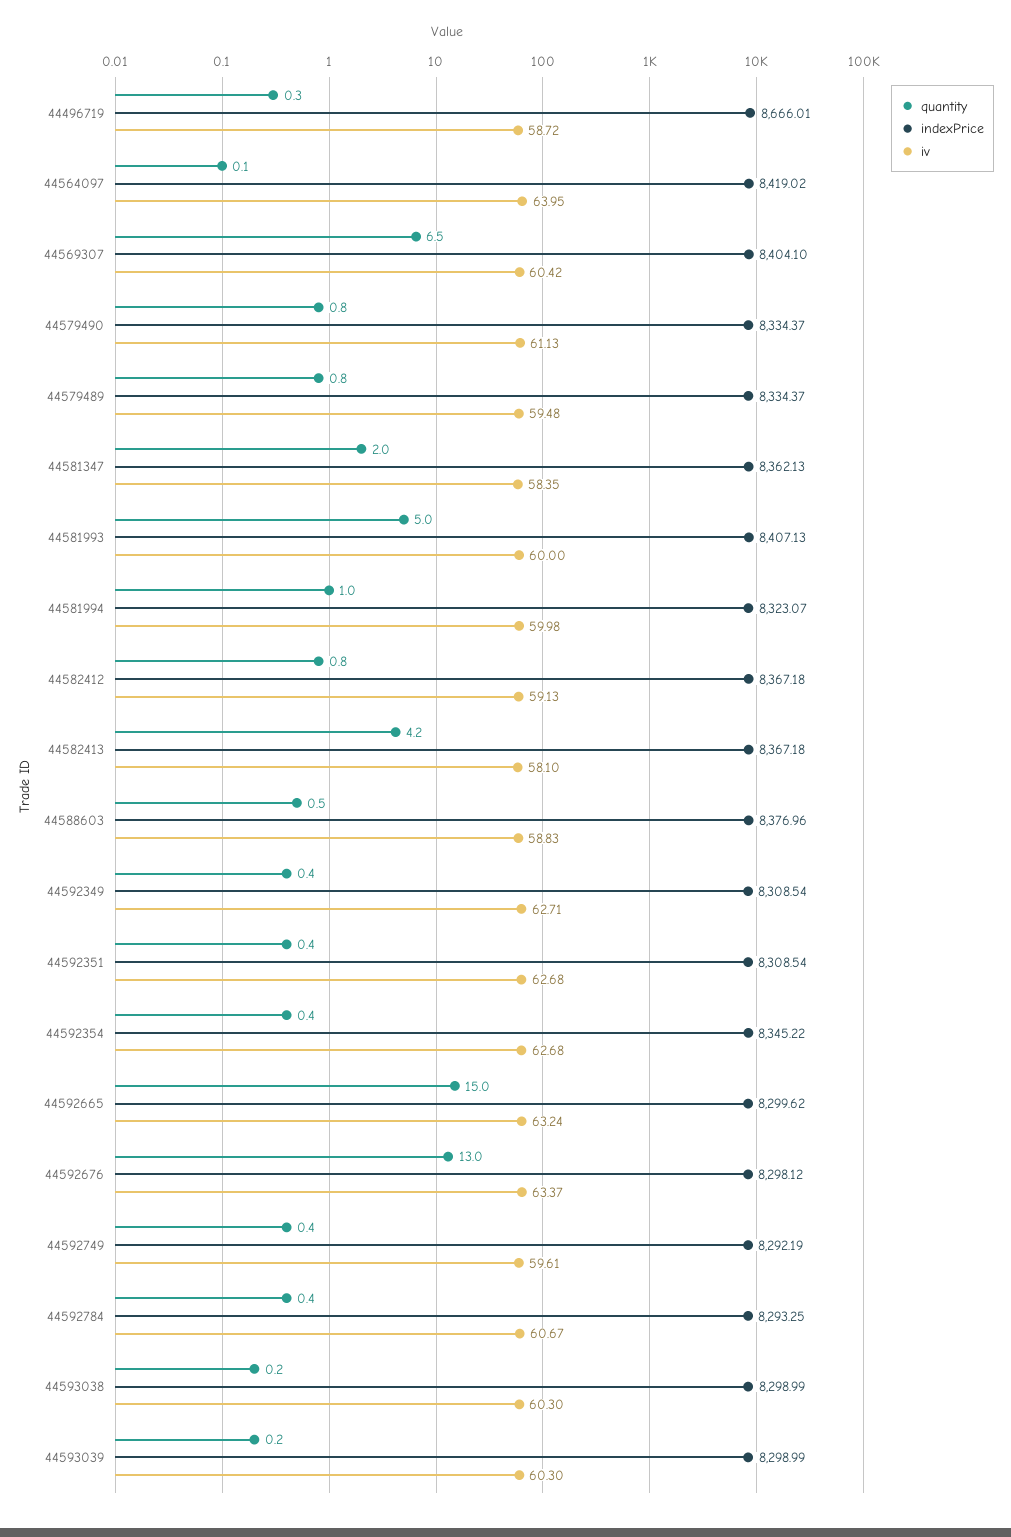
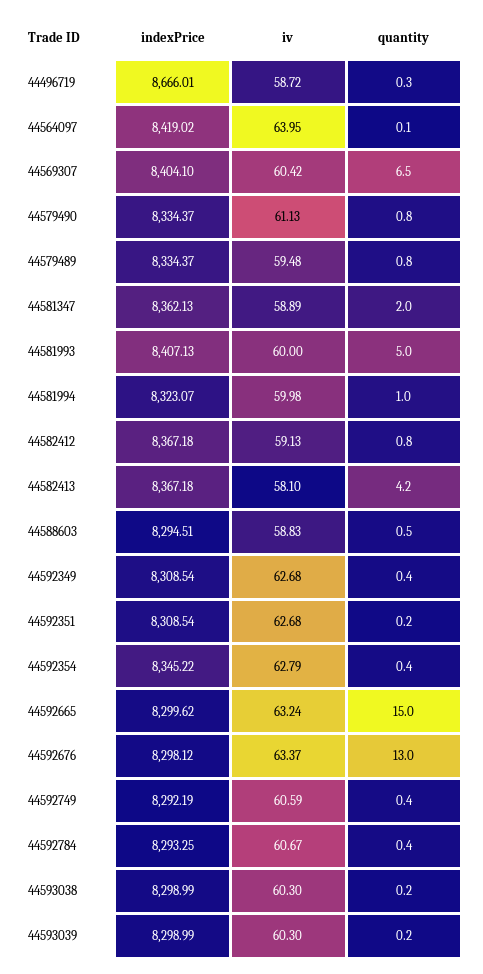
  {
    "quantity": {
      "44496719": 0.3,
      "44564097": 0.1,
      "44569307": 6.5,
      "44579490": 0.8,
      "44579489": 0.8,
      "44581347": 2,
      "44581993": 5,
      "44581994": 1,
      "44582412": 0.8,
      "44582413": 4.2,
      "44588603": 0.5,
      "44592349": 0.4,
-     "44592351": 0.4,
+     "44592351": 0.2,
      "44592354": 0.4,
      "44592665": 15,
      "44592676": 13,
      "44592749": 0.4,
      "44592784": 0.4,
      "44593038": 0.2,
      "44593039": 0.2
    },
    "indexPrice": {
      "44496719": 8666.01,
      "44564097": 8419.02,
      "44569307": 8404.1,
      "44579490": 8334.37,
      "44579489": 8334.37,
      "44581347": 8362.13,
      "44581993": 8407.13,
      "44581994": 8323.07,
      "44582412": 8367.18,
      "44582413": 8367.18,
-     "44588603": 8376.96,
+     "44588603": 8294.51,
      "44592349": 8308.54,
      "44592351": 8308.54,
      "44592354": 8345.22,
      "44592665": 8299.62,
      "44592676": 8298.12,
      "44592749": 8292.19,
      "44592784": 8293.25,
      "44593038": 8298.99,
      "44593039": 8298.99
    },
    "iv": {
      "44496719": 58.72,
      "44564097": 63.95,
      "44569307": 60.42,
      "44579490": 61.13,
      "44579489": 59.48,
-     "44581347": 58.35,
+     "44581347": 58.89,
      "44581993": 60,
      "44581994": 59.98,
      "44582412": 59.13,
      "44582413": 58.1,
      "44588603": 58.83,
-     "44592349": 62.71,
+     "44592349": 62.68,
      "44592351": 62.68,
-     "44592354": 62.68,
+     "44592354": 62.79,
      "44592665": 63.24,
      "44592676": 63.37,
-     "44592749": 59.61,
+     "44592749": 60.59,
      "44592784": 60.67,
      "44593038": 60.3,
      "44593039": 60.3
    }
  }

